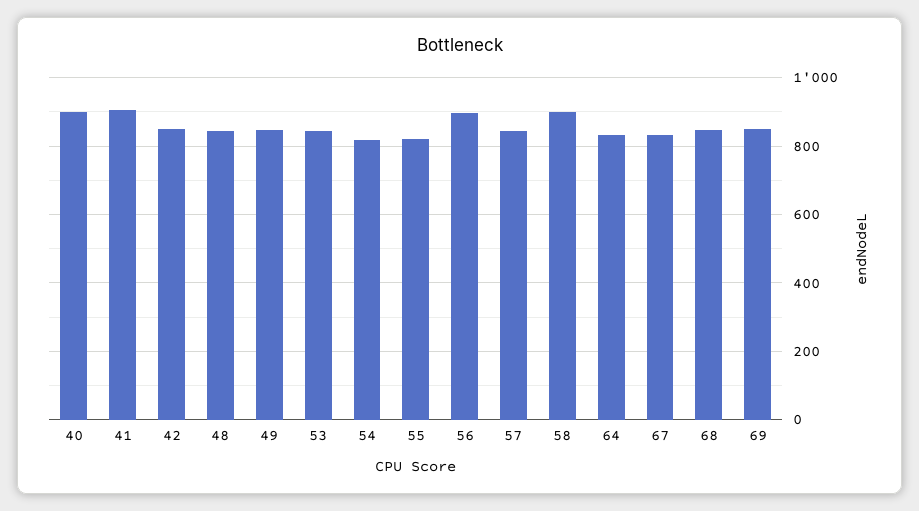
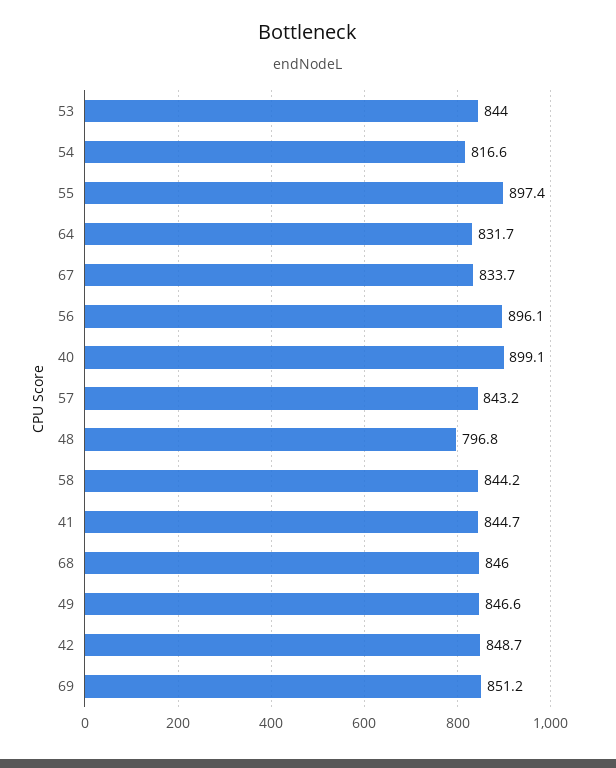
  {
    "40": 899.1,
-   "41": 900,
+   "41": 844.7,
    "42": 848.7,
-   "48": 840,
+   "48": 796.8,
    "49": 846.6,
    "53": 844,
    "54": 816.6,
-   "55": 820,
+   "55": 897.4,
    "56": 896.1,
    "57": 843.2,
-   "58": 900,
+   "58": 844.2,
    "64": 831.7,
    "67": 833.7,
    "68": 846,
    "69": 851.2
  }

